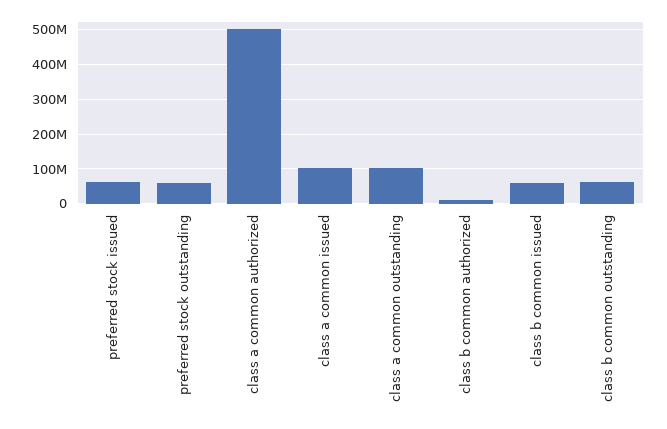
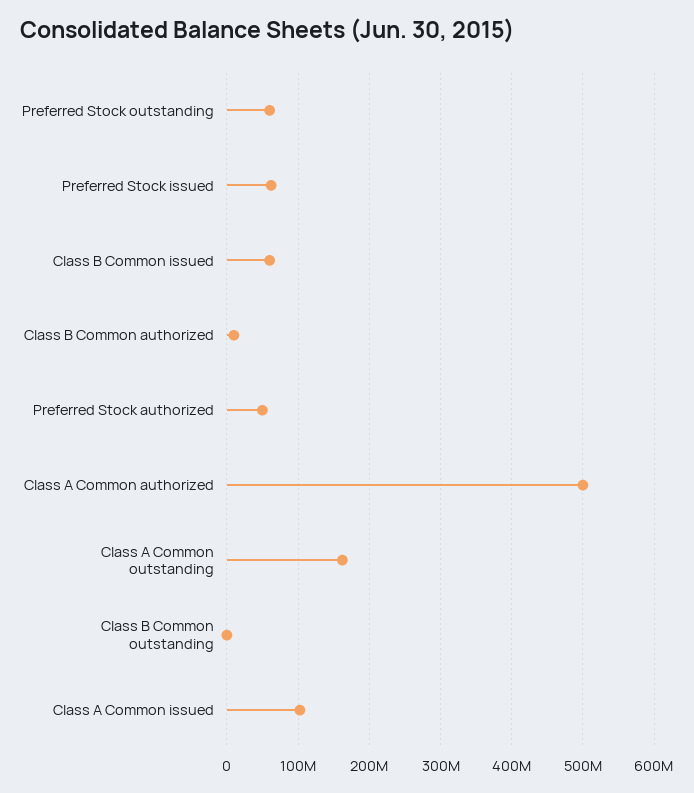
  {
    "preferred stock issued": 60000000,
    "preferred stock outstanding": 60000000,
    "class a common authorized": 500000000,
    "class a common issued": 100000000,
-   "class a common outstanding": 100000000,
+   "class a common outstanding": 160000000,
    "class b common authorized": 10000000,
    "class b common issued": 60000000,
-   "class b common outstanding": 60000000
+   "class b common outstanding": 0,
+   "Preferred Stock authorized": 50000000
  }

